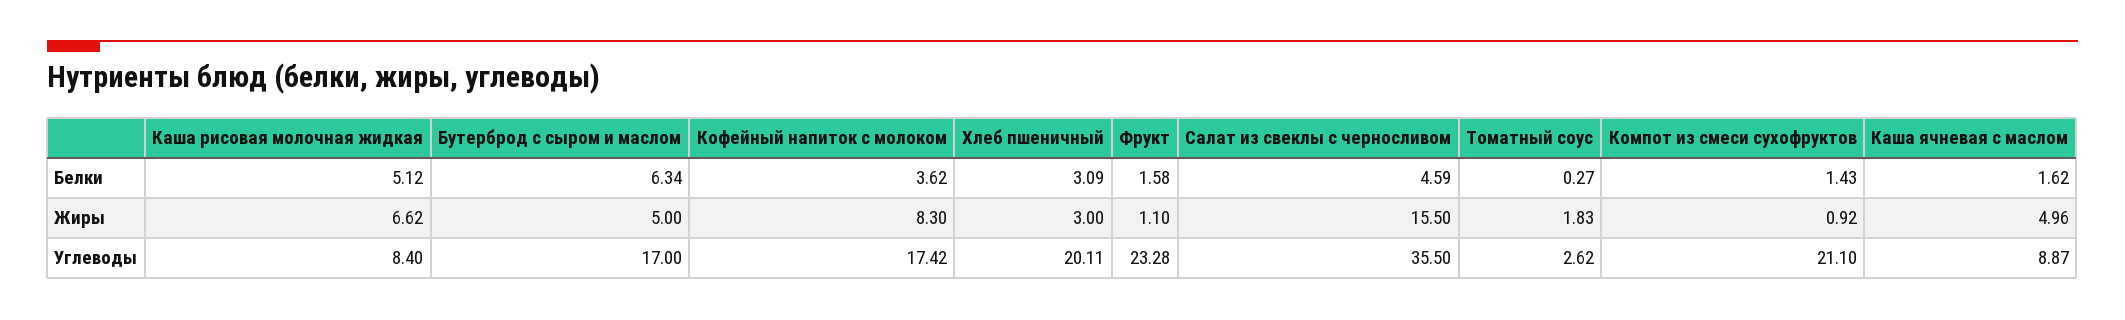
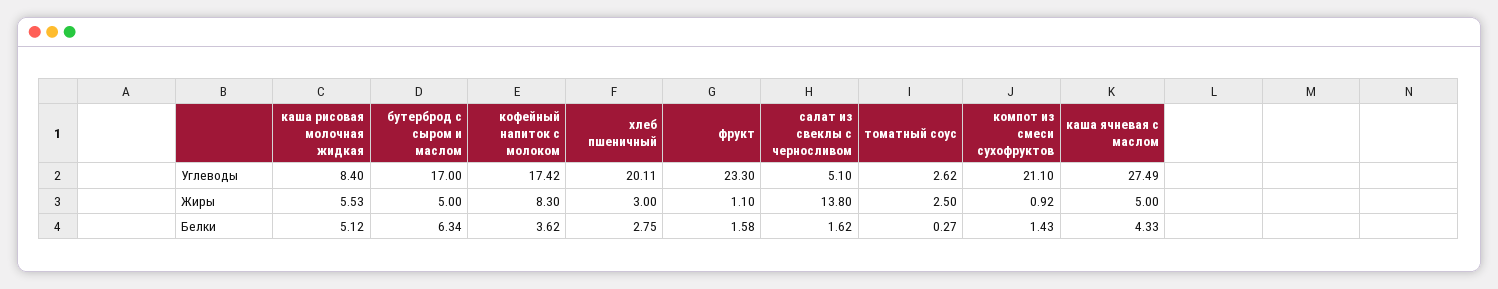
  {
    "Каша рисовая молочная жидкая": {
      "Белки": 5.12,
-     "Жиры": 6.62,
+     "Жиры": 5.53,
      "Углеводы": 8.4
    },
    "Бутерброд с сыром и маслом": {
      "Белки": 6.34,
      "Жиры": 5,
      "Углеводы": 17
    },
    "Кофейный напиток с молоком": {
      "Белки": 3.62,
      "Жиры": 8.3,
      "Углеводы": 17.42
    },
    "Хлеб пшеничный": {
-     "Белки": 3.09,
+     "Белки": 2.75,
      "Жиры": 3,
      "Углеводы": 20.11
    },
    "Фрукт": {
      "Белки": 1.58,
      "Жиры": 1.1,
-     "Углеводы": 23.28
+     "Углеводы": 23.3
    },
    "Салат из свеклы с черносливом": {
-     "Белки": 4.59,
+     "Белки": 1.62,
-     "Жиры": 15.5,
+     "Жиры": 13.8,
-     "Углеводы": 35.5
+     "Углеводы": 5.1
    },
    "Томатный соус": {
      "Белки": 0.27,
-     "Жиры": 1.83,
+     "Жиры": 2.5,
      "Углеводы": 2.62
    },
    "Компот из смеси сухофруктов": {
      "Белки": 1.43,
      "Жиры": 0.92,
      "Углеводы": 21.1
    },
    "Каша ячневая с маслом": {
-     "Белки": 1.62,
+     "Белки": 4.33,
-     "Жиры": 4.96,
+     "Жиры": 5,
-     "Углеводы": 8.87
+     "Углеводы": 27.49
    }
  }

